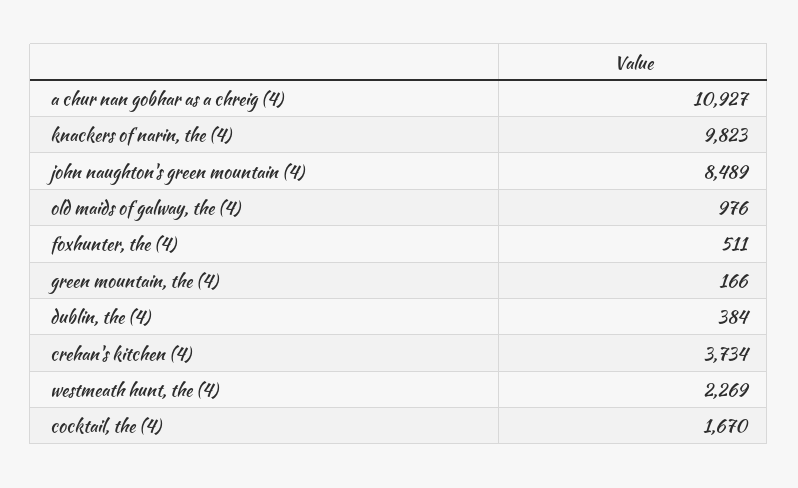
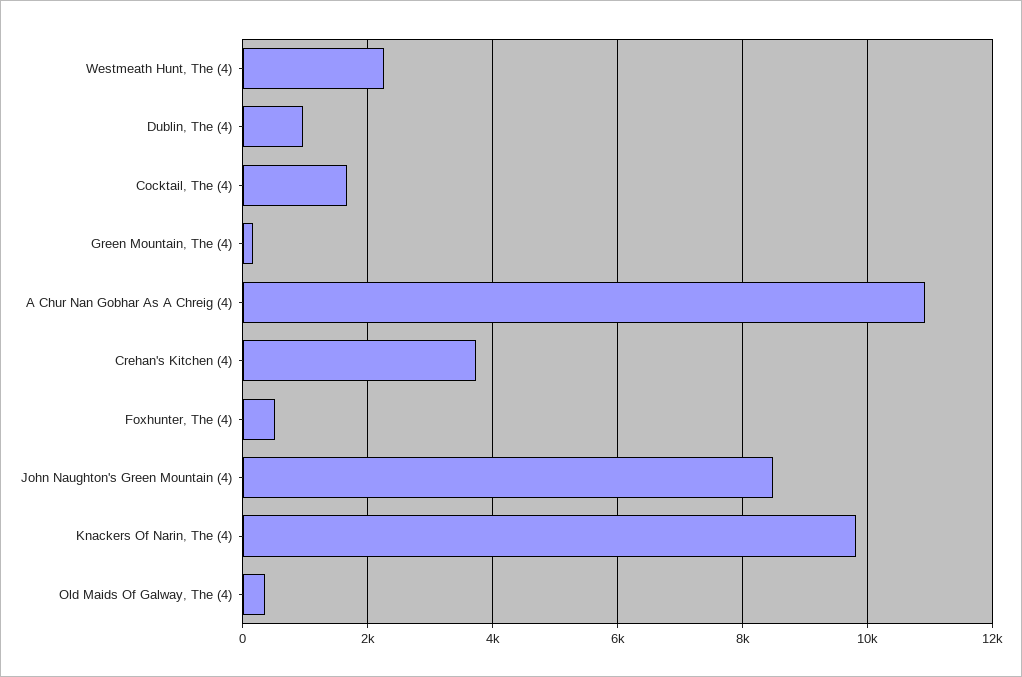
  {
    "a chur nan gobhar as a chreig (4)": 10927,
    "knackers of narin, the (4)": 9823,
    "john naughton's green mountain (4)": 8489,
-   "old maids of galway, the (4)": 976,
+   "old maids of galway, the (4)": 400,
    "foxhunter, the (4)": 511,
    "green mountain, the (4)": 166,
-   "dublin, the (4)": 384,
+   "dublin, the (4)": 1000,
    "crehan's kitchen (4)": 3734,
    "westmeath hunt, the (4)": 2269,
    "cocktail, the (4)": 1670
  }

